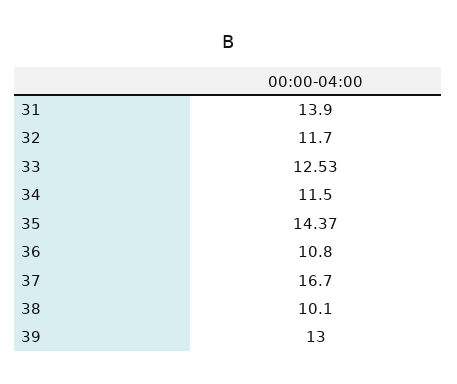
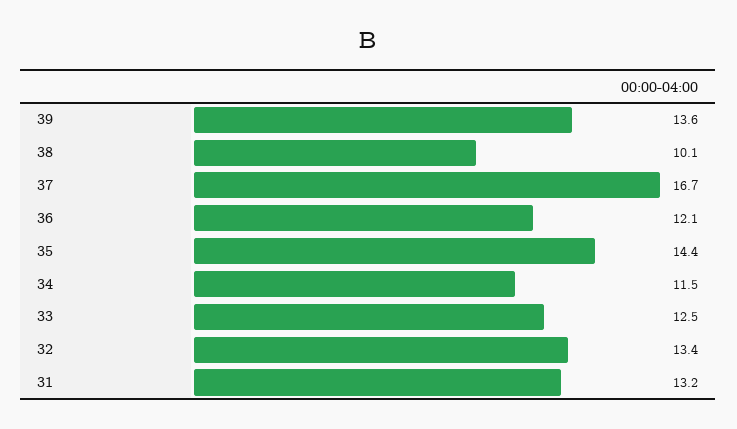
  {
-   "31": 13.9,
+   "31": 13.2,
-   "32": 11.7,
+   "32": 13.4,
    "33": 12.53,
    "34": 11.5,
    "35": 14.37,
-   "36": 10.8,
+   "36": 12.1,
    "37": 16.7,
    "38": 10.1,
-   "39": 13
+   "39": 13.6
  }

